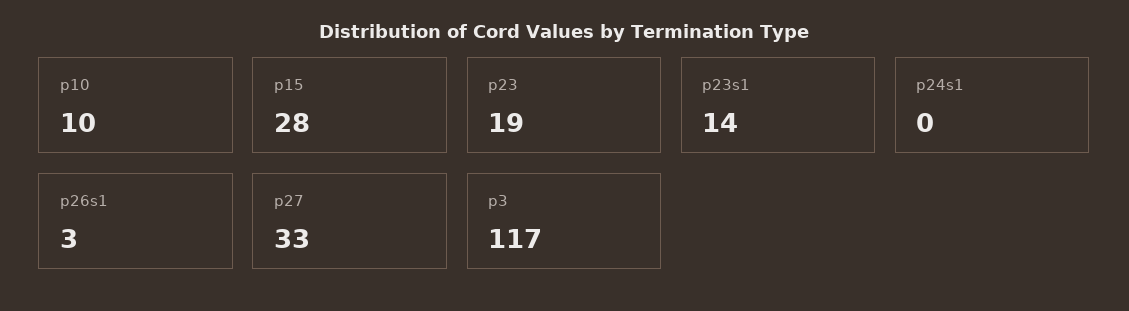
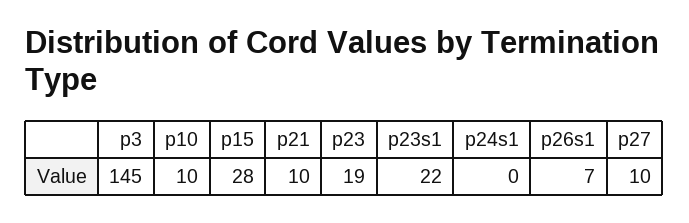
  {
    "p10": 10,
    "p15": 28,
    "p23": 19,
-   "p23s1": 14,
+   "p23s1": 22,
    "p24s1": 0,
-   "p26s1": 3,
+   "p26s1": 7,
-   "p27": 33,
+   "p27": 10,
-   "p3": 117
+   "p3": 145,
+   "p21": 10
  }

